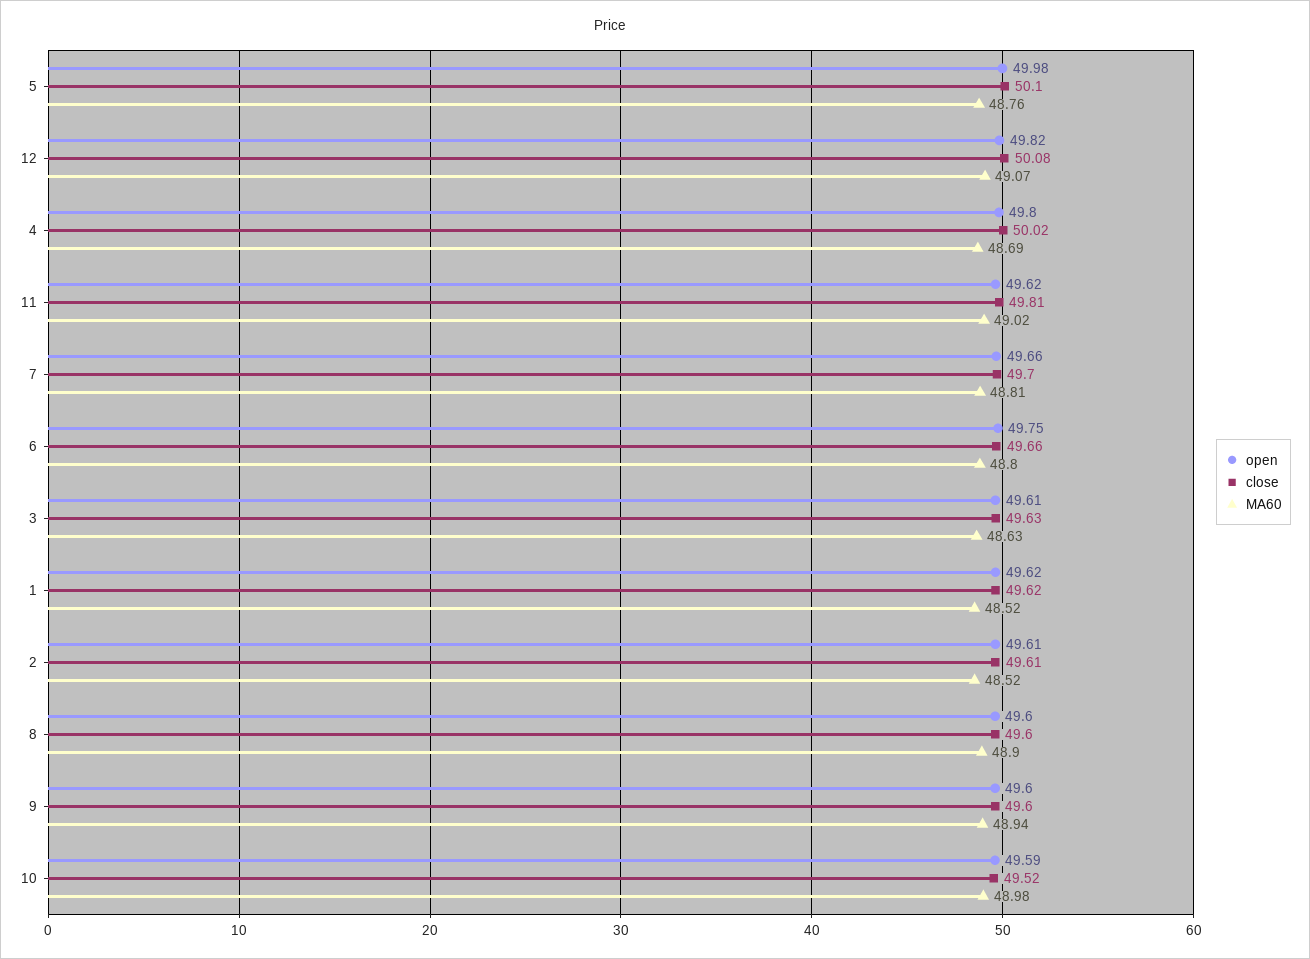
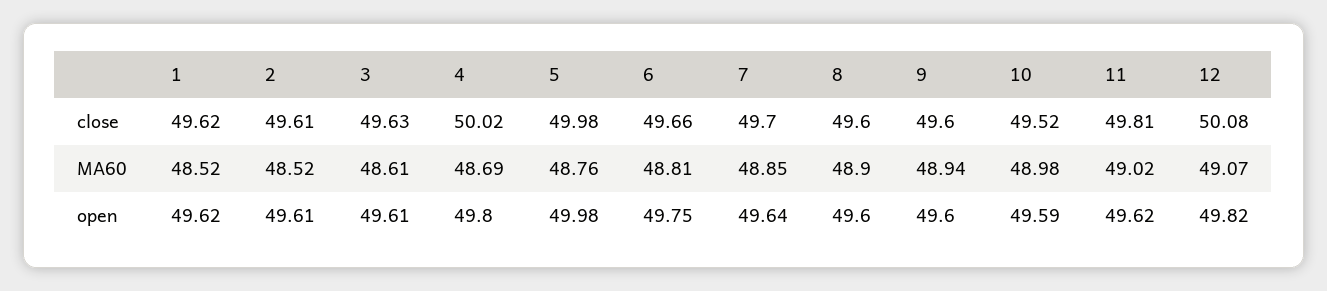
  {
    "open": {
      "5": 49.98,
      "12": 49.82,
      "4": 49.8,
      "11": 49.62,
-     "7": 49.66,
+     "7": 49.64,
      "6": 49.75,
      "3": 49.61,
      "1": 49.62,
      "2": 49.61,
      "8": 49.6,
      "9": 49.6,
      "10": 49.59
    },
    "close": {
-     "5": 50.1,
+     "5": 49.98,
      "12": 50.08,
      "4": 50.02,
      "11": 49.81,
      "7": 49.7,
      "6": 49.66,
      "3": 49.63,
      "1": 49.62,
      "2": 49.61,
      "8": 49.6,
      "9": 49.6,
      "10": 49.52
    },
    "MA60": {
      "5": 48.76,
      "12": 49.07,
      "4": 48.69,
      "11": 49.02,
-     "7": 48.81,
+     "7": 48.85,
-     "6": 48.8,
+     "6": 48.81,
-     "3": 48.63,
+     "3": 48.61,
      "1": 48.52,
      "2": 48.52,
      "8": 48.9,
      "9": 48.94,
      "10": 48.98
    }
  }

